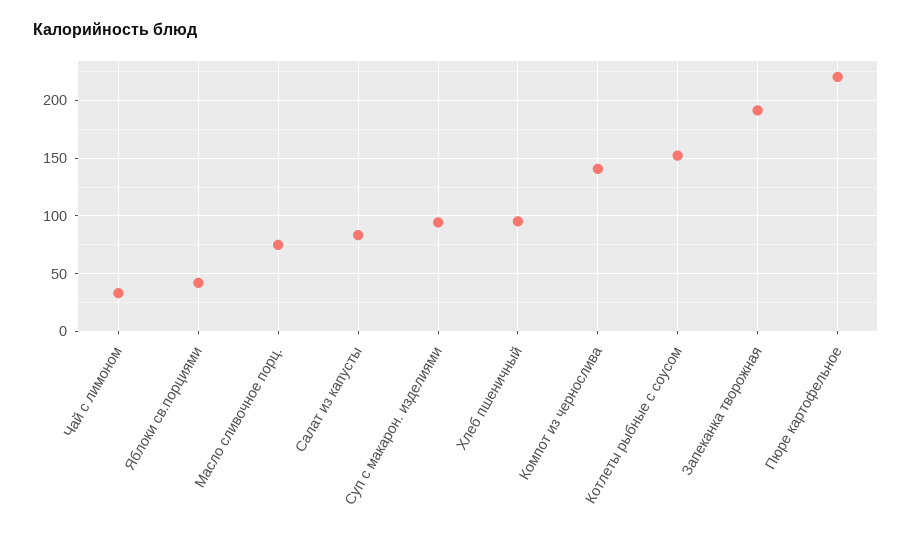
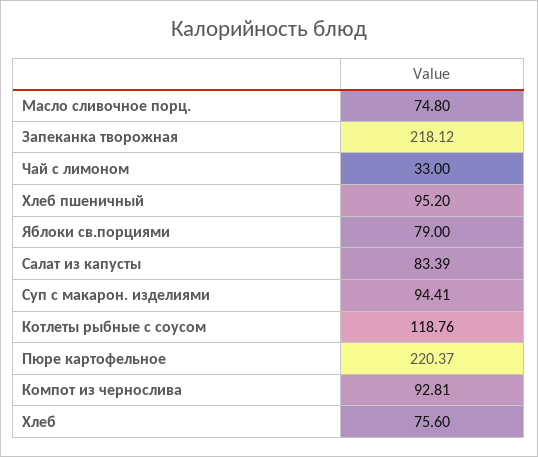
  {
    "Чай с лимоном": 33,
-   "Яблоки св.порциями": 40,
+   "Яблоки св.порциями": 79,
    "Масло сливочное порц.": 74.8,
    "Салат из капусты": 83.39,
    "Суп с макарон. изделиями": 94.41,
    "Хлеб пшеничный": 95.2,
-   "Компот из чернослива": 140,
+   "Компот из чернослива": 92.81,
-   "Котлеты рыбные с соусом": 150,
+   "Котлеты рыбные с соусом": 118.76,
-   "Запеканка творожная": 190,
+   "Запеканка творожная": 218.12,
-   "Пюре картофельное": 220.37
+   "Пюре картофельное": 220.37,
+   "Хлеб": 75.6
  }

